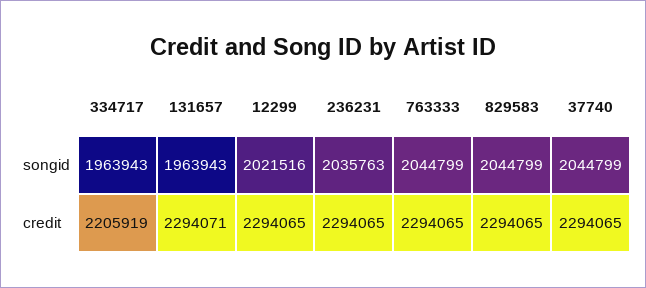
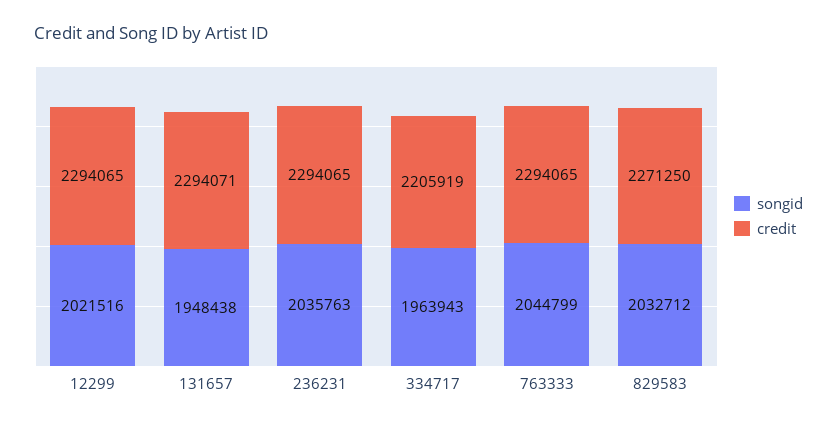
  {
    "songid": {
      "334717": 1963943,
-     "131657": 1963943,
+     "131657": 1948438,
      "12299": 2021516,
      "236231": 2035763,
      "763333": 2044799,
-     "829583": 2044799,
+     "829583": 2032712
-     "37740": 2044799
    },
    "credit": {
      "334717": 2205919,
      "131657": 2294071,
      "12299": 2294065,
      "236231": 2294065,
      "763333": 2294065,
-     "829583": 2294065,
+     "829583": 2271250
-     "37740": 2294065
    }
  }

